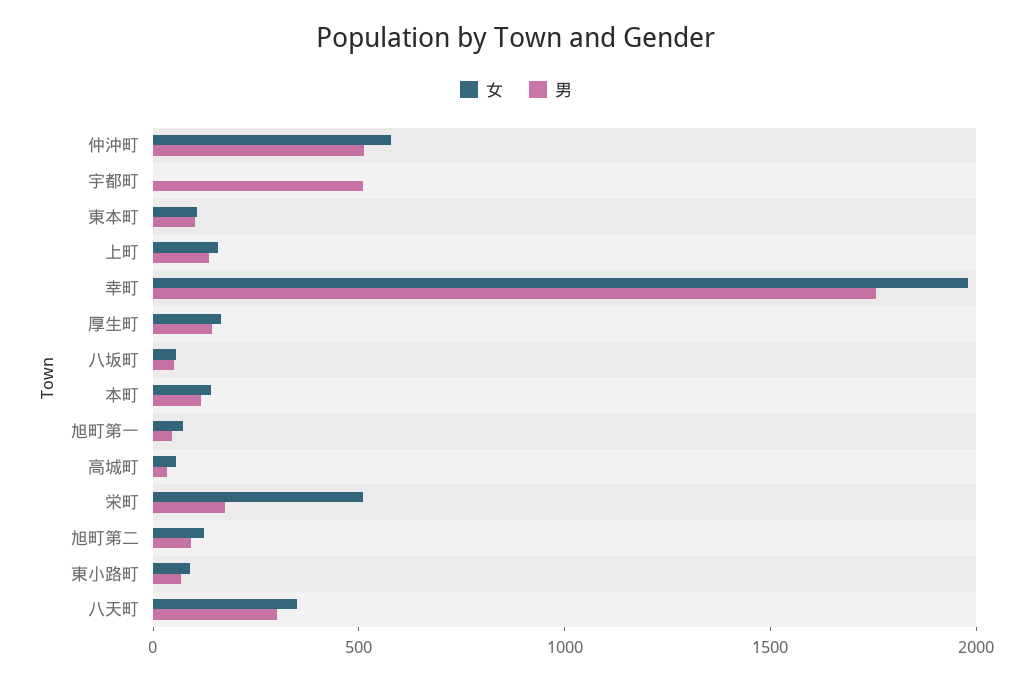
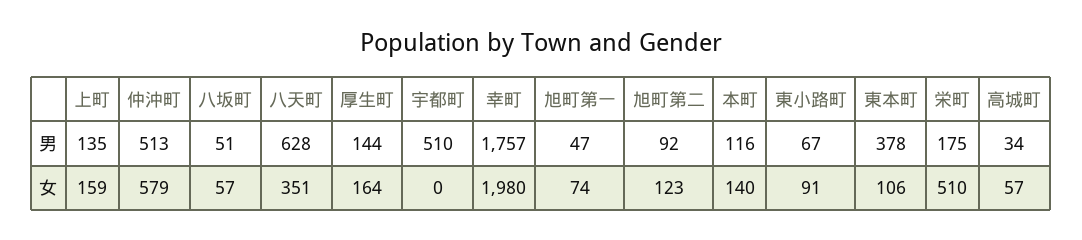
  {
    "女": {
      "仲沖町": 579,
      "宇都町": 0,
      "東本町": 106,
      "上町": 159,
      "幸町": 1980,
      "厚生町": 164,
      "八坂町": 57,
      "本町": 140,
      "旭町第一": 74,
      "高城町": 57,
      "栄町": 510,
      "旭町第二": 123,
      "東小路町": 91,
      "八天町": 351
    },
    "男": {
      "仲沖町": 513,
      "宇都町": 510,
-     "東本町": 100,
+     "東本町": 378,
      "上町": 135,
      "幸町": 1757,
      "厚生町": 144,
      "八坂町": 51,
      "本町": 116,
      "旭町第一": 47,
      "高城町": 34,
      "栄町": 175,
      "旭町第二": 92,
      "東小路町": 67,
-     "八天町": 300
+     "八天町": 628
    }
  }

